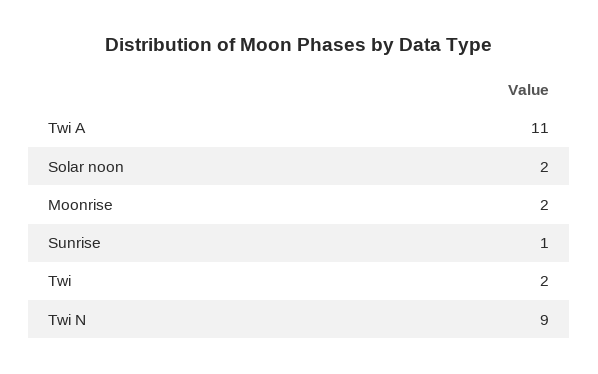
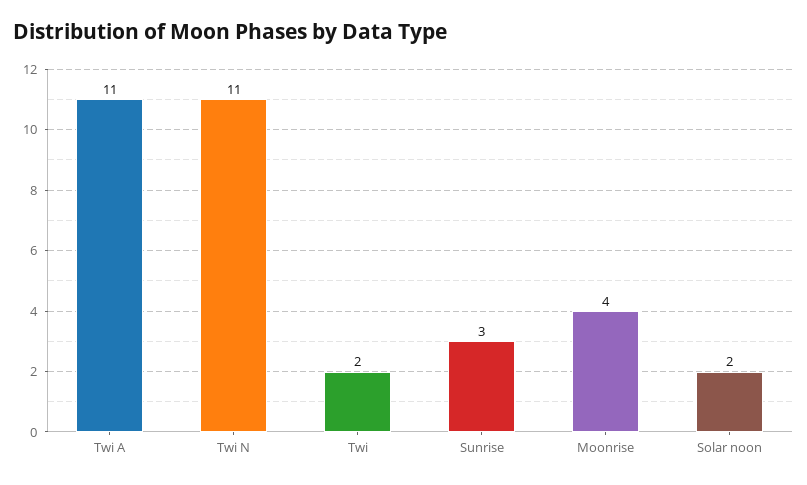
  {
    "Twi A": 11,
    "Solar noon": 2,
-   "Moonrise": 2,
+   "Moonrise": 4,
-   "Sunrise": 1,
+   "Sunrise": 3,
    "Twi": 2,
-   "Twi N": 9
+   "Twi N": 11
  }

